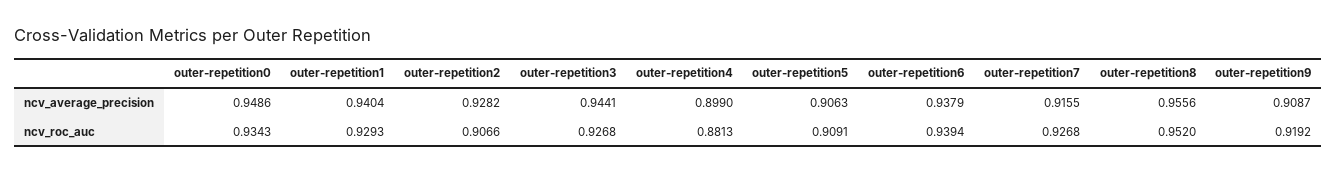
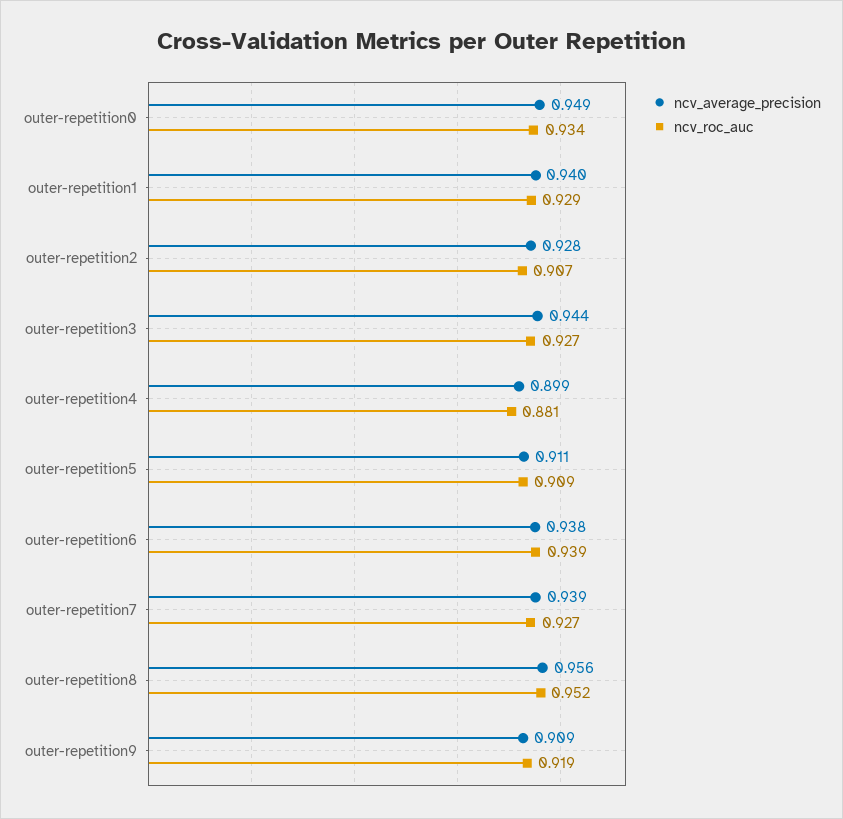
  {
    "ncv_average_precision": {
      "outer-repetition0": 0.9486,
      "outer-repetition1": 0.9404,
      "outer-repetition2": 0.9282,
      "outer-repetition3": 0.9441,
      "outer-repetition4": 0.899,
-     "outer-repetition5": 0.9063,
+     "outer-repetition5": 0.911,
      "outer-repetition6": 0.9379,
-     "outer-repetition7": 0.9155,
+     "outer-repetition7": 0.939,
      "outer-repetition8": 0.9556,
      "outer-repetition9": 0.9087
    },
    "ncv_roc_auc": {
      "outer-repetition0": 0.9343,
      "outer-repetition1": 0.9293,
      "outer-repetition2": 0.9066,
      "outer-repetition3": 0.9268,
      "outer-repetition4": 0.8813,
      "outer-repetition5": 0.9091,
      "outer-repetition6": 0.9394,
      "outer-repetition7": 0.9268,
      "outer-repetition8": 0.952,
      "outer-repetition9": 0.9192
    }
  }

